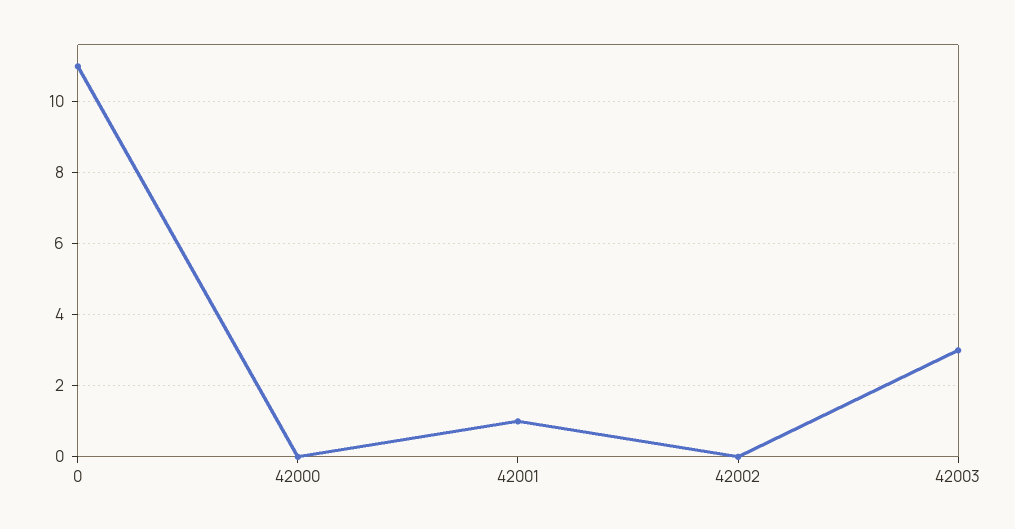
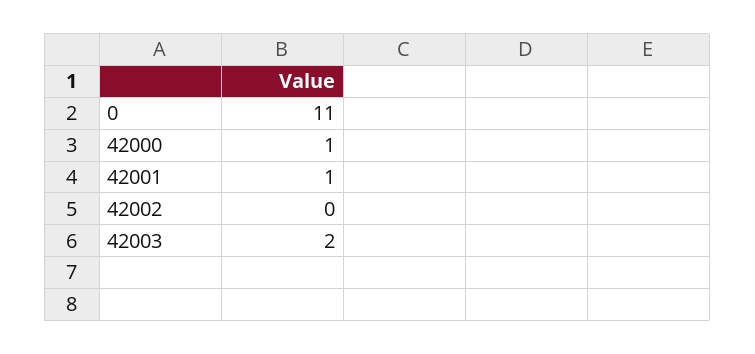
  {
    "0": 11,
-   "42000": 0,
+   "42000": 1,
    "42001": 1,
    "42002": 0,
-   "42003": 3
+   "42003": 2
  }

